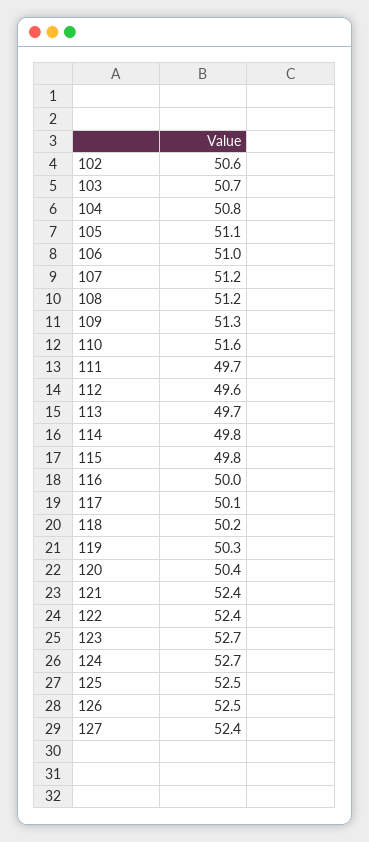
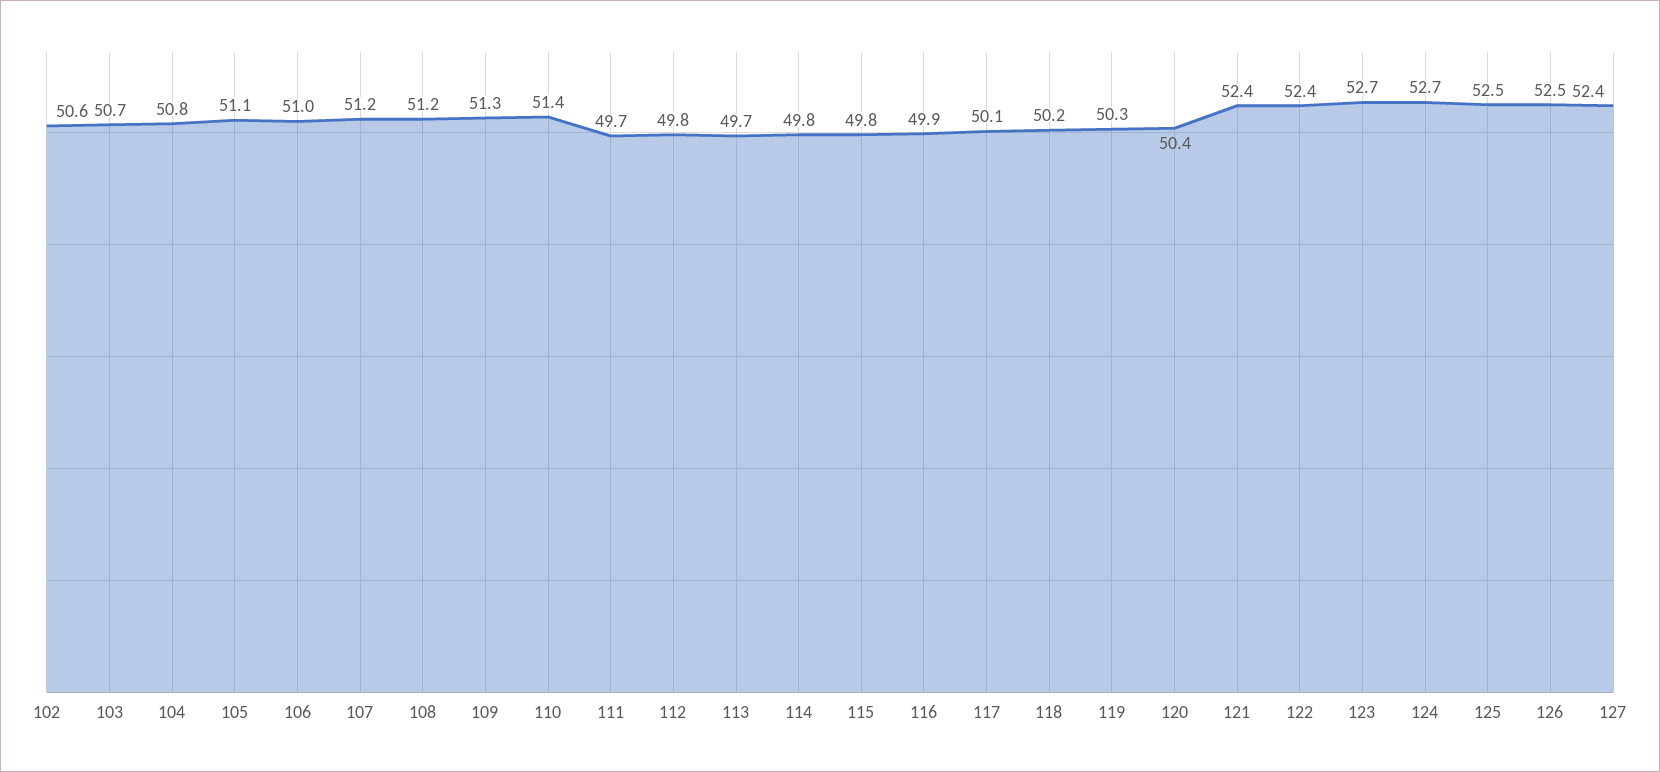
  {
    "102": 50.6,
    "103": 50.7,
    "104": 50.8,
    "105": 51.1,
    "106": 51,
    "107": 51.2,
    "108": 51.2,
    "109": 51.3,
-   "110": 51.6,
+   "110": 51.4,
    "111": 49.7,
-   "112": 49.6,
+   "112": 49.8,
    "113": 49.7,
    "114": 49.8,
    "115": 49.8,
-   "116": 50,
+   "116": 49.9,
    "117": 50.1,
    "118": 50.2,
    "119": 50.3,
    "120": 50.4,
    "121": 52.4,
    "122": 52.4,
    "123": 52.7,
    "124": 52.7,
    "125": 52.5,
    "126": 52.5,
    "127": 52.4
  }

